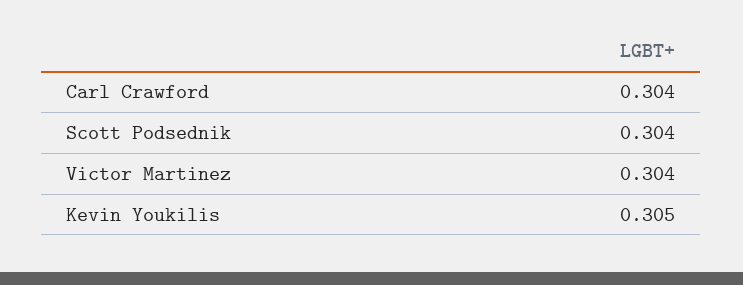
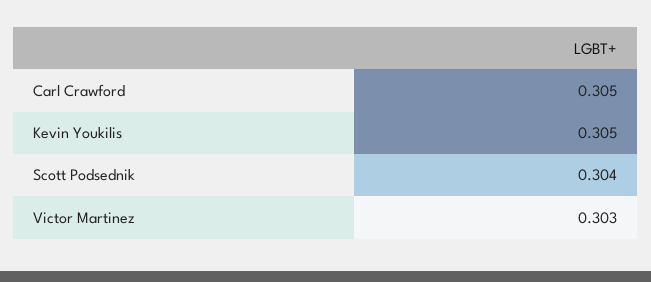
  {
-   "Carl Crawford": 0.304,
+   "Carl Crawford": 0.305,
    "Scott Podsednik": 0.304,
-   "Victor Martinez": 0.304,
+   "Victor Martinez": 0.303,
    "Kevin Youkilis": 0.305
  }

